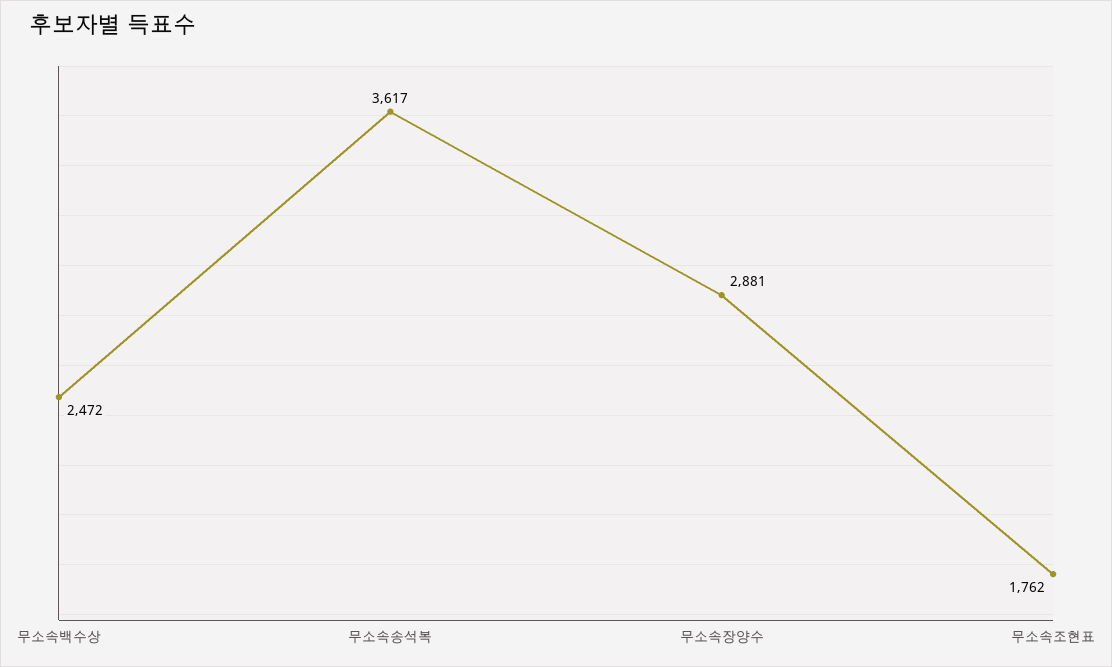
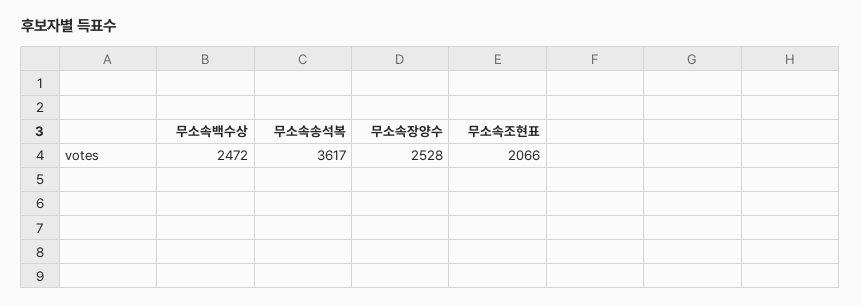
  {
    "무소속백수상": 2472,
    "무소속송석복": 3617,
-   "무소속장양수": 2881,
+   "무소속장양수": 2528,
-   "무소속조현표": 1762
+   "무소속조현표": 2066
  }

